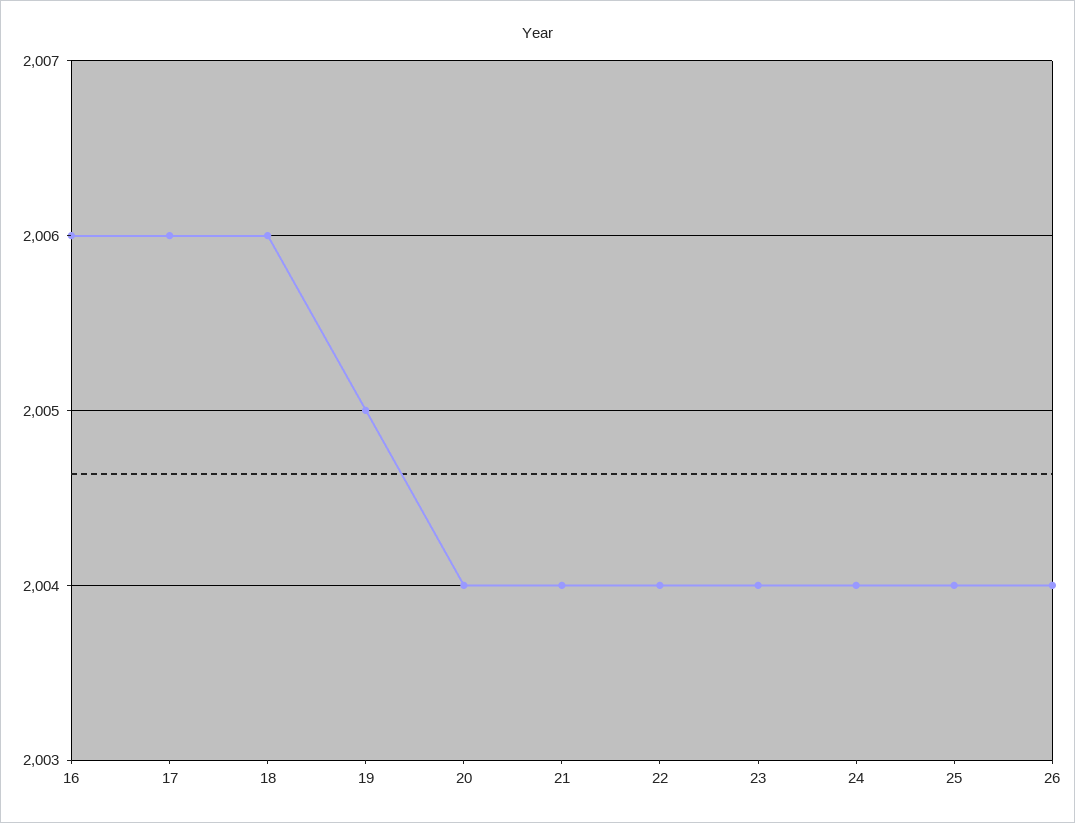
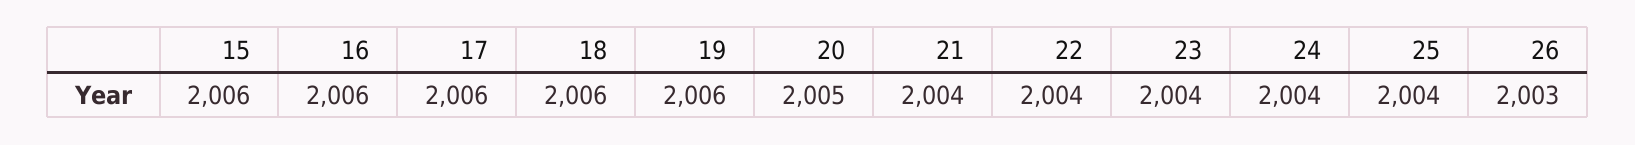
  {
    "16": 2006,
    "17": 2006,
    "18": 2006,
-   "19": 2005,
+   "19": 2006,
-   "20": 2004,
+   "20": 2005,
    "21": 2004,
    "22": 2004,
    "23": 2004,
    "24": 2004,
    "25": 2004,
-   "26": 2004
+   "26": 2003,
+   "15": 2006
  }

